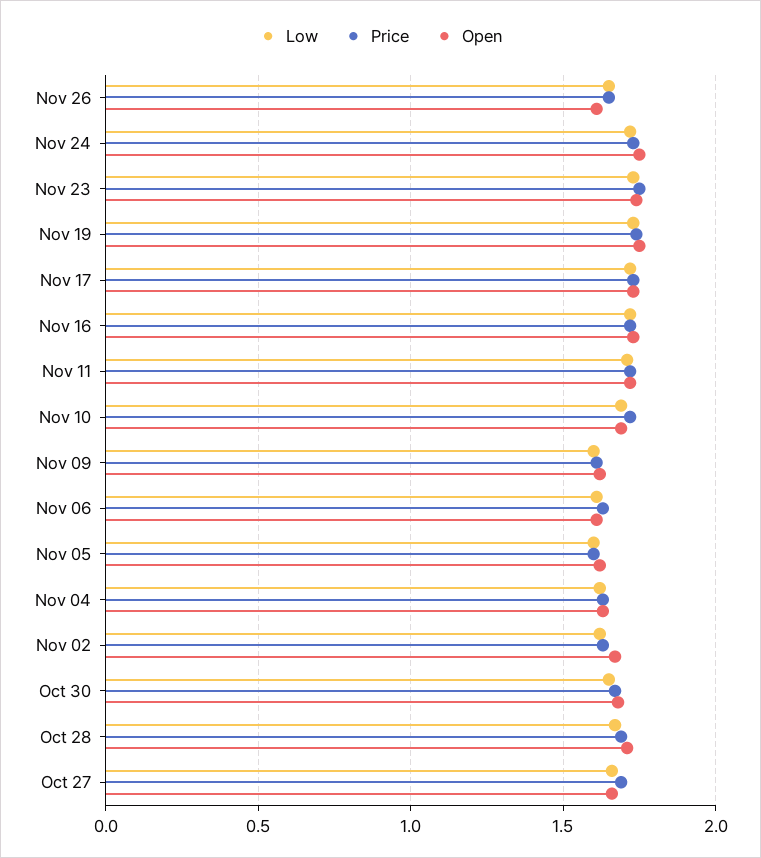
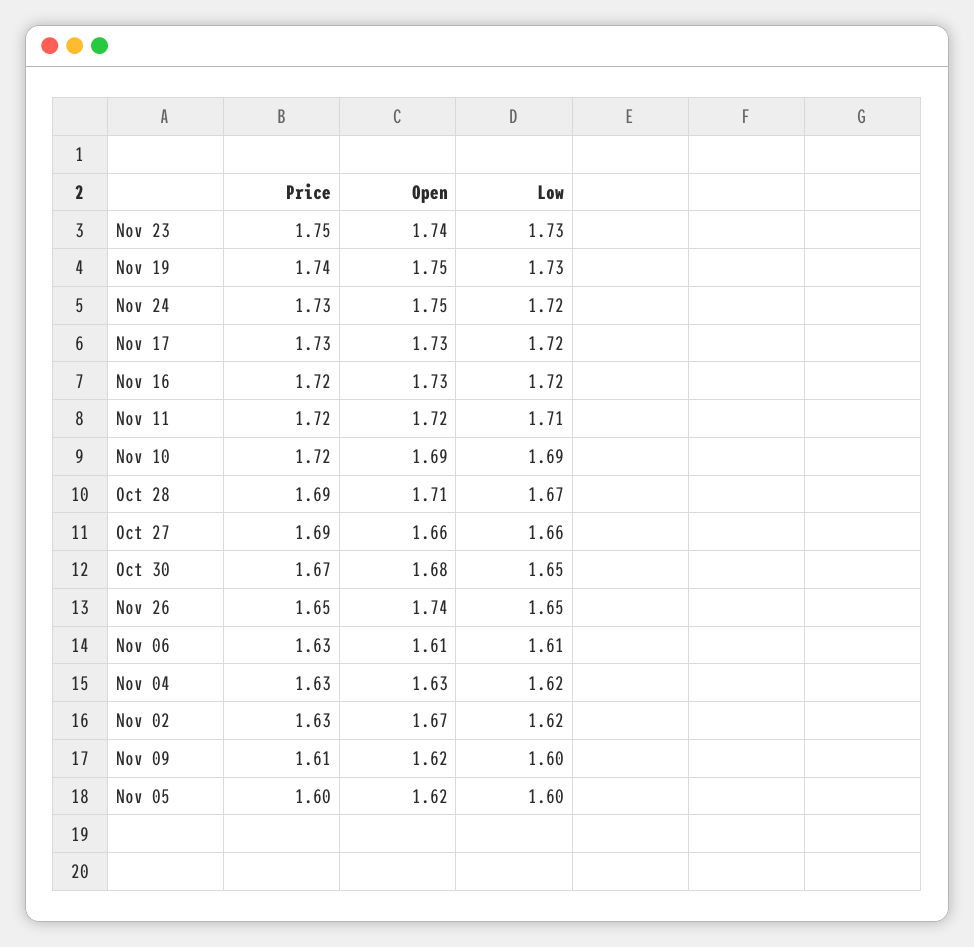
  {
    "Low": {
      "Nov 26": 1.65,
      "Nov 24": 1.72,
      "Nov 23": 1.73,
      "Nov 19": 1.73,
      "Nov 17": 1.72,
      "Nov 16": 1.72,
      "Nov 11": 1.71,
      "Nov 10": 1.69,
      "Nov 09": 1.6,
      "Nov 06": 1.61,
      "Nov 05": 1.6,
      "Nov 04": 1.62,
      "Nov 02": 1.62,
      "Oct 30": 1.65,
      "Oct 28": 1.67,
      "Oct 27": 1.66
    },
    "Price": {
      "Nov 26": 1.65,
      "Nov 24": 1.73,
      "Nov 23": 1.75,
      "Nov 19": 1.74,
      "Nov 17": 1.73,
      "Nov 16": 1.72,
      "Nov 11": 1.72,
      "Nov 10": 1.72,
      "Nov 09": 1.61,
      "Nov 06": 1.63,
      "Nov 05": 1.6,
      "Nov 04": 1.63,
      "Nov 02": 1.63,
      "Oct 30": 1.67,
      "Oct 28": 1.69,
      "Oct 27": 1.69
    },
    "Open": {
-     "Nov 26": 1.6,
+     "Nov 26": 1.74,
      "Nov 24": 1.75,
      "Nov 23": 1.74,
      "Nov 19": 1.75,
      "Nov 17": 1.73,
      "Nov 16": 1.73,
      "Nov 11": 1.72,
      "Nov 10": 1.69,
      "Nov 09": 1.62,
      "Nov 06": 1.61,
      "Nov 05": 1.62,
      "Nov 04": 1.63,
      "Nov 02": 1.67,
      "Oct 30": 1.68,
      "Oct 28": 1.71,
      "Oct 27": 1.66
    }
  }

